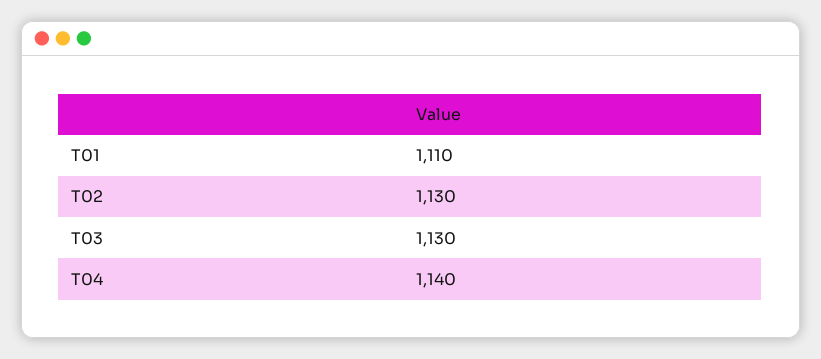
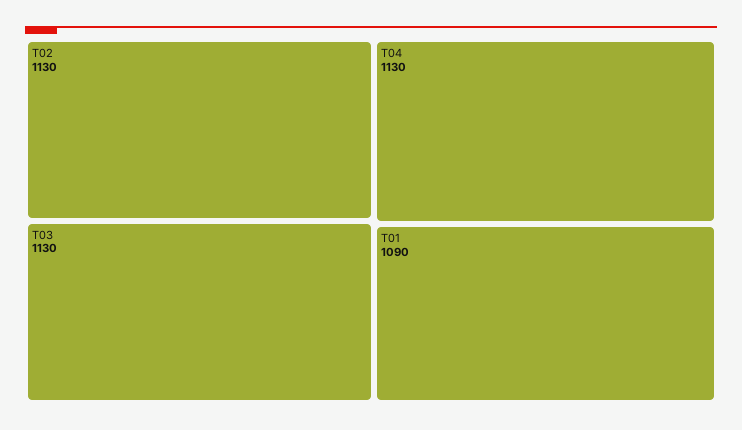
  {
-   "T01": 1110,
+   "T01": 1090,
    "T02": 1130,
    "T03": 1130,
-   "T04": 1140
+   "T04": 1130
  }

